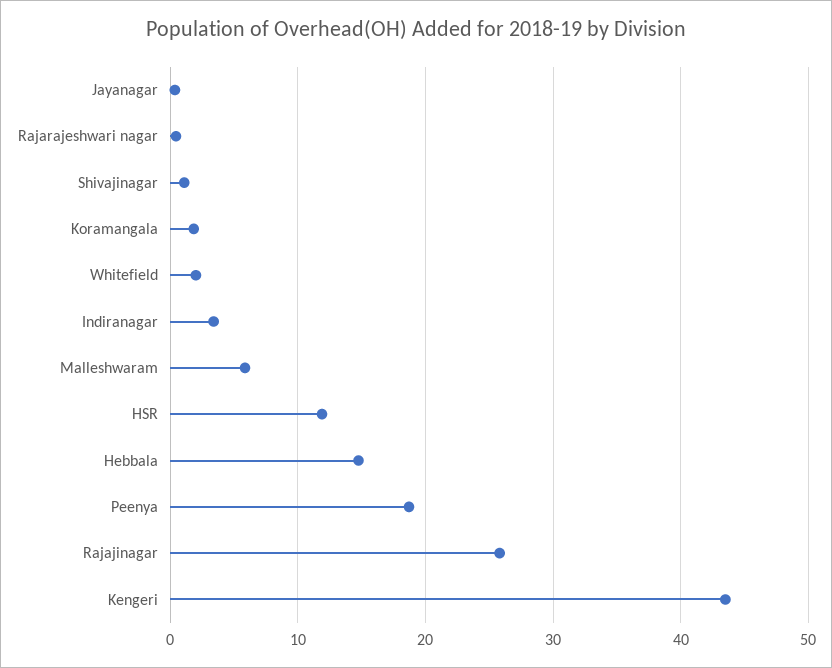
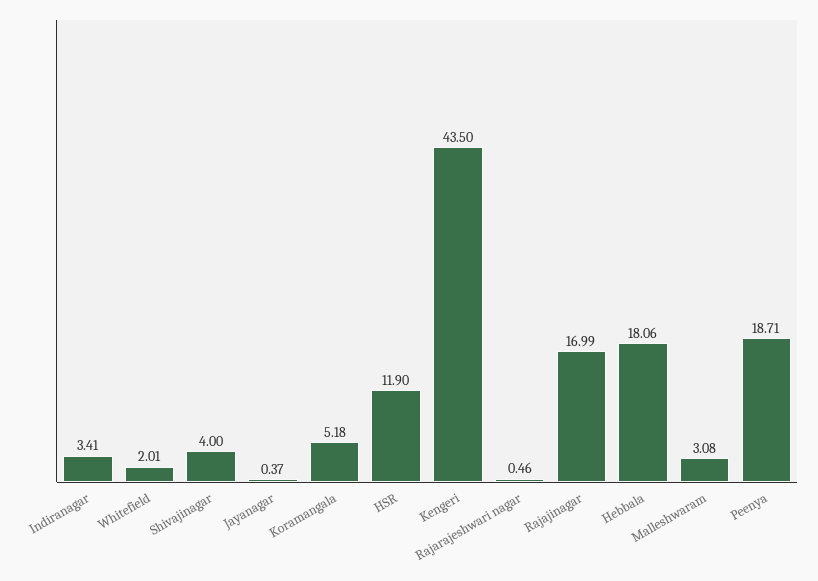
  {
    "Jayanagar": 0.37,
    "Rajarajeshwari nagar": 0.46,
-   "Shivajinagar": 1,
+   "Shivajinagar": 4,
-   "Koramangala": 2,
+   "Koramangala": 5.18,
    "Whitefield": 2.01,
    "Indiranagar": 3.41,
-   "Malleshwaram": 6,
+   "Malleshwaram": 3.08,
    "HSR": 11.9,
-   "Hebbala": 15,
+   "Hebbala": 18.06,
    "Peenya": 18.71,
-   "Rajajinagar": 26,
+   "Rajajinagar": 16.99,
    "Kengeri": 43.5
  }

